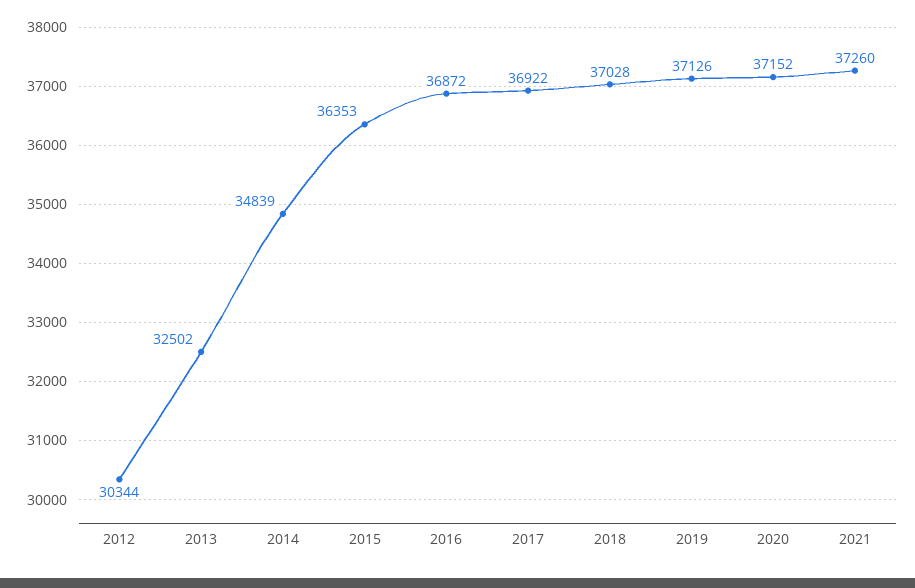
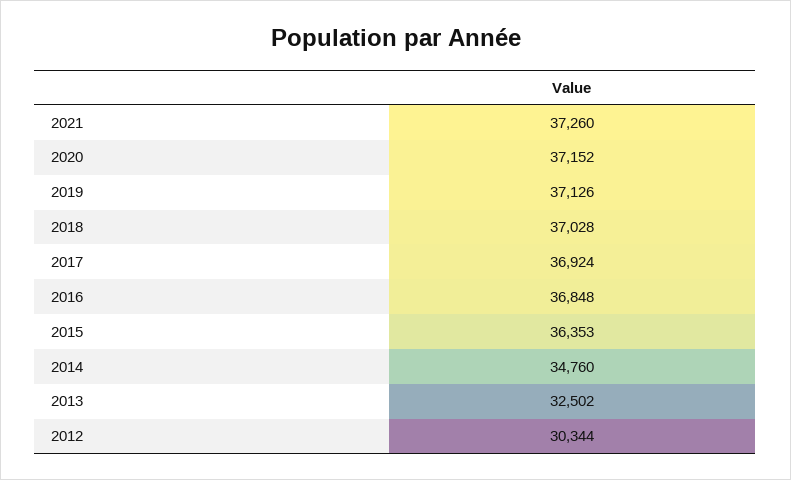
  {
    "2012": 30344,
    "2013": 32502,
-   "2014": 34839,
+   "2014": 34760,
    "2015": 36353,
-   "2016": 36872,
+   "2016": 36848,
-   "2017": 36922,
+   "2017": 36924,
    "2018": 37028,
    "2019": 37126,
    "2020": 37152,
    "2021": 37260
  }

